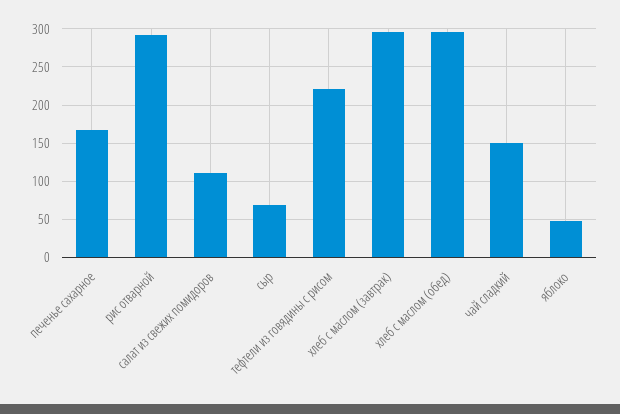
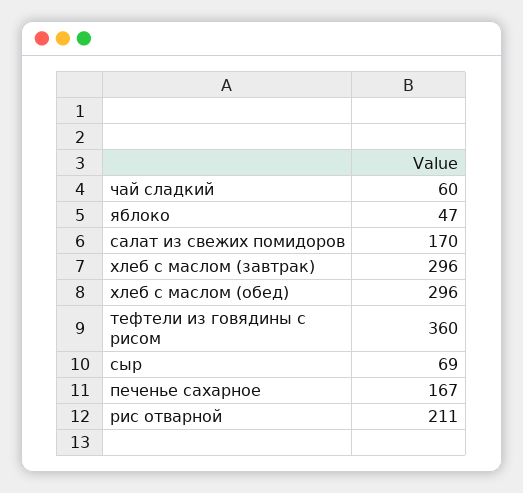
  {
    "печенье сахарное": 167,
-   "рис отварной": 290,
+   "рис отварной": 211,
-   "салат из свежих помидоров": 110,
+   "салат из свежих помидоров": 170,
    "сыр": 69,
-   "тефтели из говядины с рисом": 220,
+   "тефтели из говядины с рисом": 360,
    "хлеб с маслом (завтрак)": 296,
    "хлеб с маслом (обед)": 296,
-   "чай сладкий": 150,
+   "чай сладкий": 60,
    "яблоко": 47
  }

